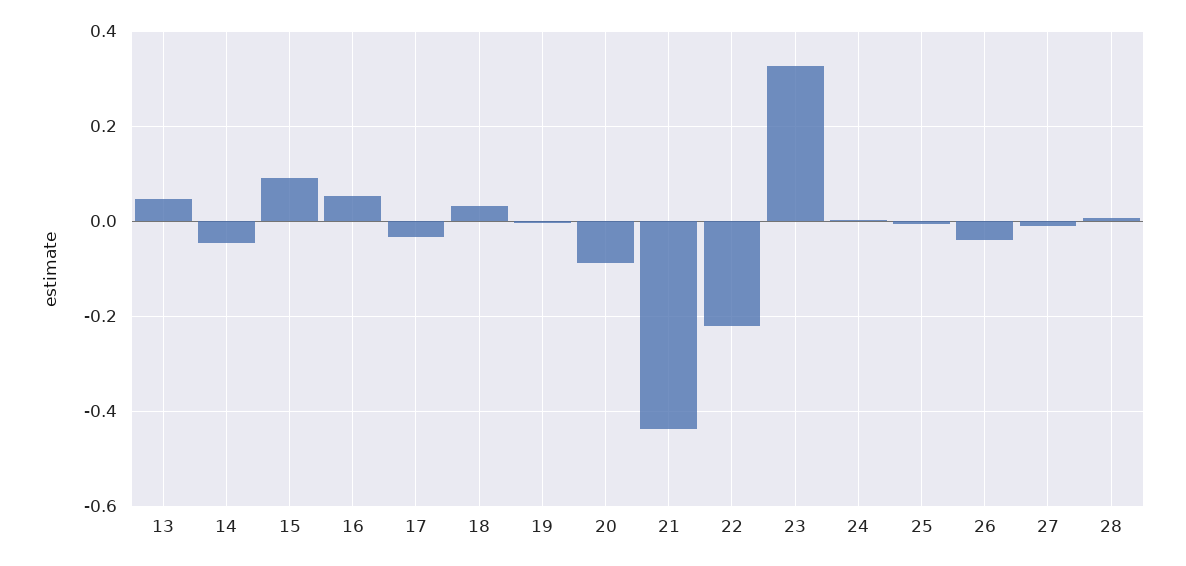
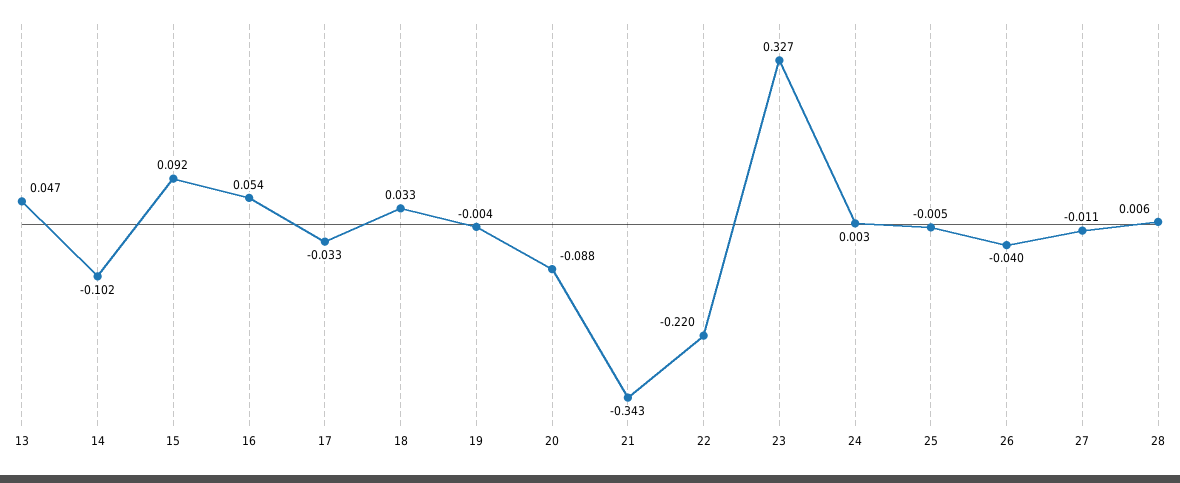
  {
    "13": 0.047,
-   "14": -0.04,
+   "14": -0.102,
    "15": 0.092,
    "16": 0.054,
    "17": -0.033,
    "18": 0.033,
    "19": -0.004,
    "20": -0.088,
-   "21": -0.44,
+   "21": -0.343,
    "22": -0.22,
    "23": 0.327,
    "24": 0.003,
    "25": -0.005,
    "26": -0.04,
    "27": -0.011,
    "28": 0.006
  }

